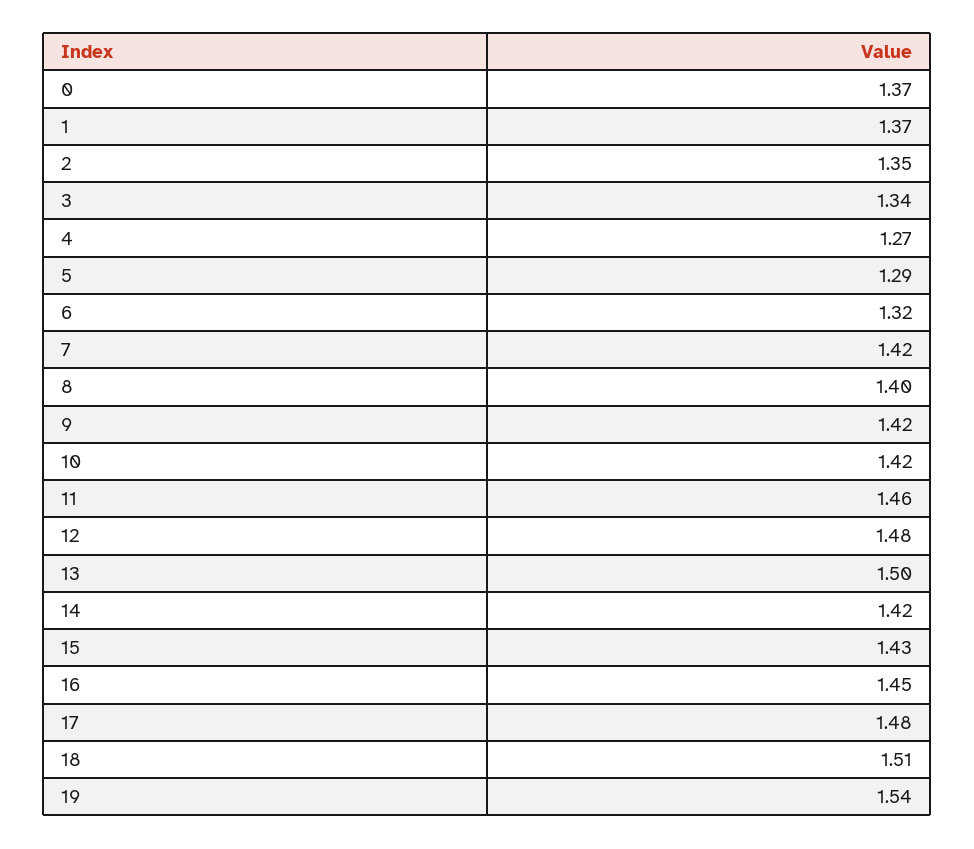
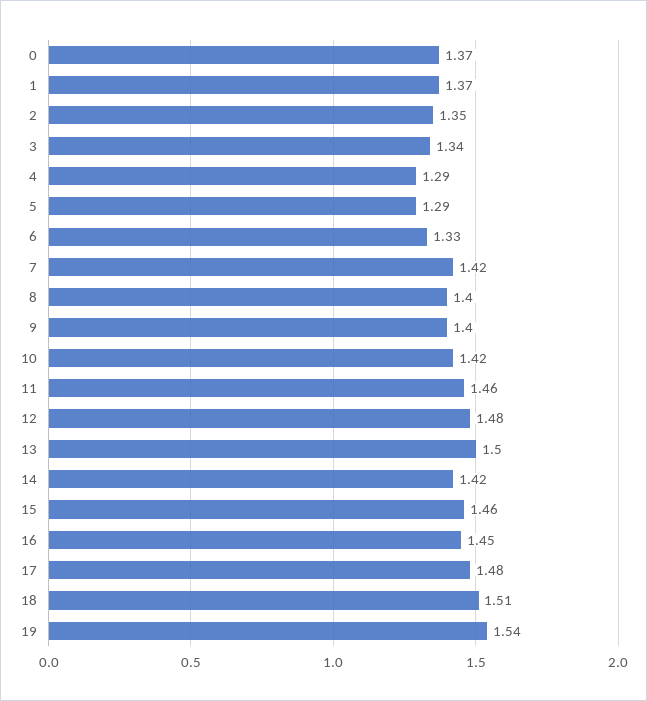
  {
    "0": 1.37,
    "1": 1.37,
    "2": 1.35,
    "3": 1.34,
-   "4": 1.27,
+   "4": 1.29,
    "5": 1.29,
-   "6": 1.32,
+   "6": 1.33,
    "7": 1.42,
    "8": 1.4,
-   "9": 1.42,
+   "9": 1.4,
    "10": 1.42,
    "11": 1.46,
    "12": 1.48,
    "13": 1.5,
    "14": 1.42,
-   "15": 1.43,
+   "15": 1.46,
    "16": 1.45,
    "17": 1.48,
    "18": 1.51,
    "19": 1.54
  }

